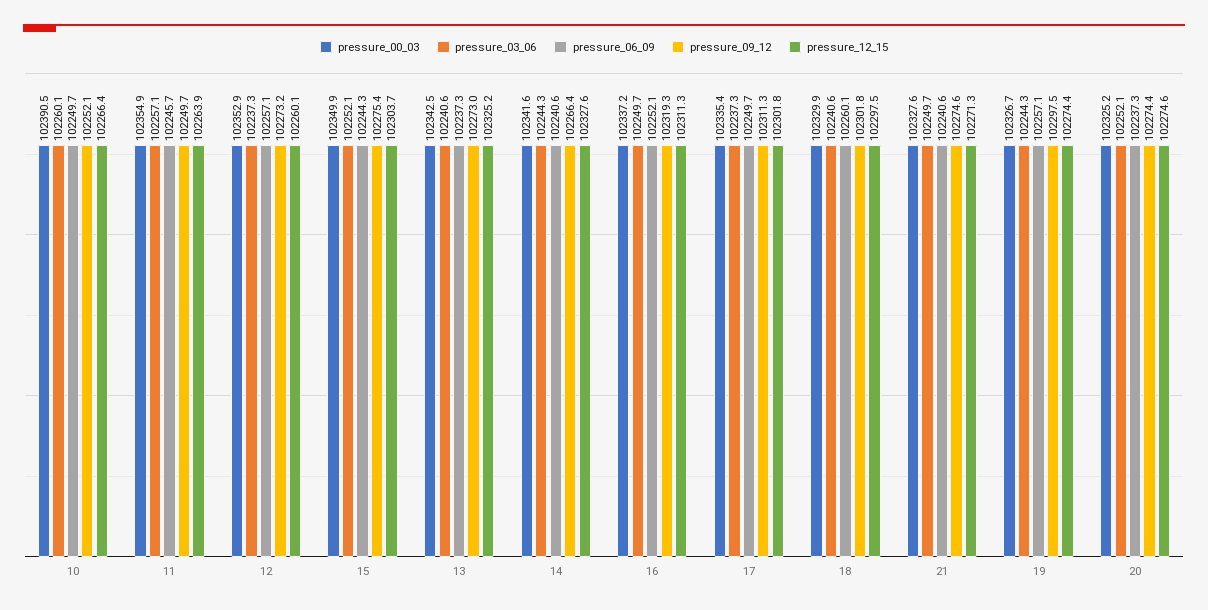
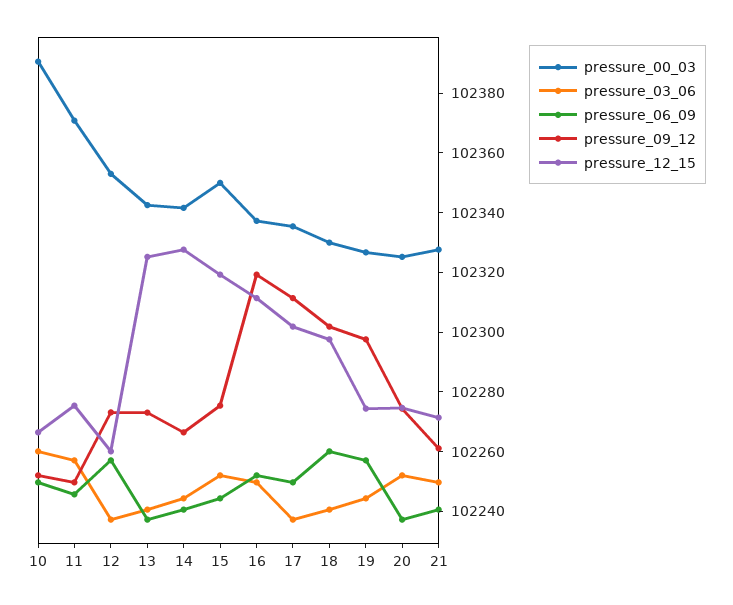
  {
    "pressure_00_03": {
      "10": 102390.5,
-     "11": 102354.9,
+     "11": 102370,
      "12": 102352.9,
      "15": 102349.9,
      "13": 102342.5,
      "14": 102341.6,
      "16": 102337.2,
      "17": 102335.4,
      "18": 102329.9,
      "21": 102327.6,
      "19": 102326.7,
      "20": 102325.2
    },
    "pressure_03_06": {
      "10": 102260.1,
      "11": 102257.1,
      "12": 102237.3,
      "15": 102252.1,
      "13": 102240.6,
      "14": 102244.3,
      "16": 102249.7,
      "17": 102237.3,
      "18": 102240.6,
      "21": 102249.7,
      "19": 102244.3,
      "20": 102252.1
    },
    "pressure_06_09": {
      "10": 102249.7,
      "11": 102245.7,
      "12": 102257.1,
      "15": 102244.3,
      "13": 102237.3,
      "14": 102240.6,
      "16": 102252.1,
      "17": 102249.7,
      "18": 102260.1,
      "21": 102240.6,
      "19": 102257.1,
      "20": 102237.3
    },
    "pressure_09_12": {
      "10": 102252.1,
      "11": 102249.7,
      "12": 102273.2,
      "15": 102275.4,
      "13": 102273,
      "14": 102266.4,
      "16": 102319.3,
      "17": 102311.3,
      "18": 102301.8,
-     "21": 102274.6,
+     "21": 102260,
      "19": 102297.5,
      "20": 102274.4
    },
    "pressure_12_15": {
      "10": 102266.4,
-     "11": 102263.9,
+     "11": 102275,
      "12": 102260.1,
-     "15": 102303.7,
+     "15": 102320,
      "13": 102325.2,
      "14": 102327.6,
      "16": 102311.3,
      "17": 102301.8,
      "18": 102297.5,
      "21": 102271.3,
      "19": 102274.4,
      "20": 102274.6
    }
  }

